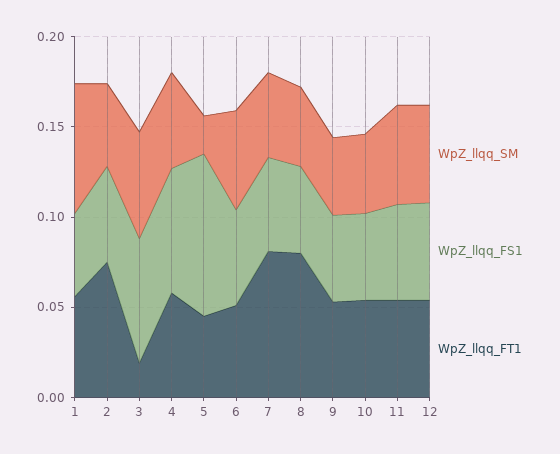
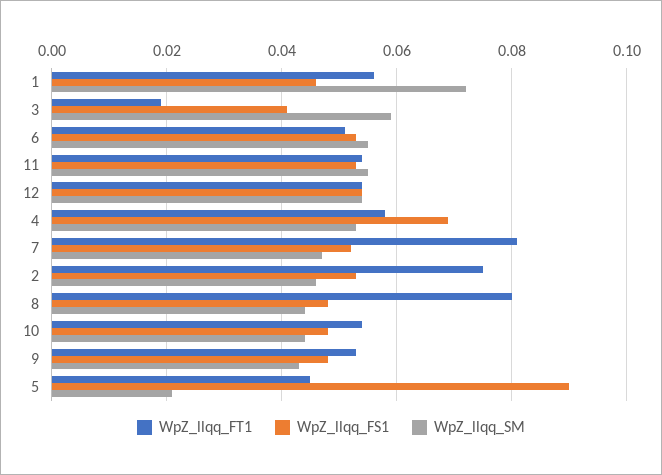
  {
    "WpZ_llqq_SM": {
      "1": 0.07,
      "2": 0.045,
      "3": 0.06,
      "4": 0.055,
      "5": 0.02,
      "6": 0.055,
      "7": 0.045,
      "8": 0.045,
      "9": 0.045,
      "10": 0.045,
      "11": 0.055,
      "12": 0.055
    },
    "WpZ_llqq_FS1": {
      "1": 0.045,
      "2": 0.055,
-     "3": 0.07,
+     "3": 0.04,
      "4": 0.07,
      "5": 0.09,
      "6": 0.055,
      "7": 0.05,
      "8": 0.05,
      "9": 0.05,
      "10": 0.05,
      "11": 0.055,
      "12": 0.055
    },
    "WpZ_llqq_FT1": {
      "1": 0.055,
      "2": 0.075,
      "3": 0.02,
      "4": 0.06,
      "5": 0.045,
      "6": 0.05,
      "7": 0.08,
      "8": 0.08,
      "9": 0.055,
      "10": 0.055,
      "11": 0.055,
      "12": 0.055
    }
  }

